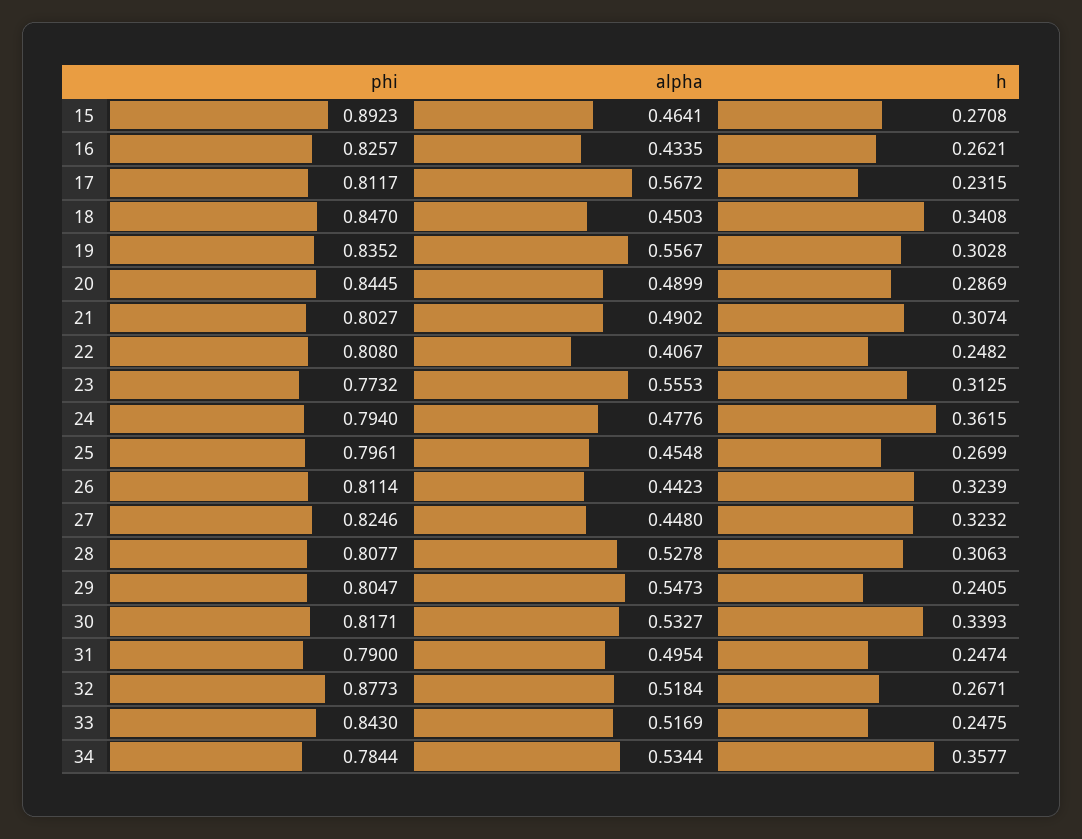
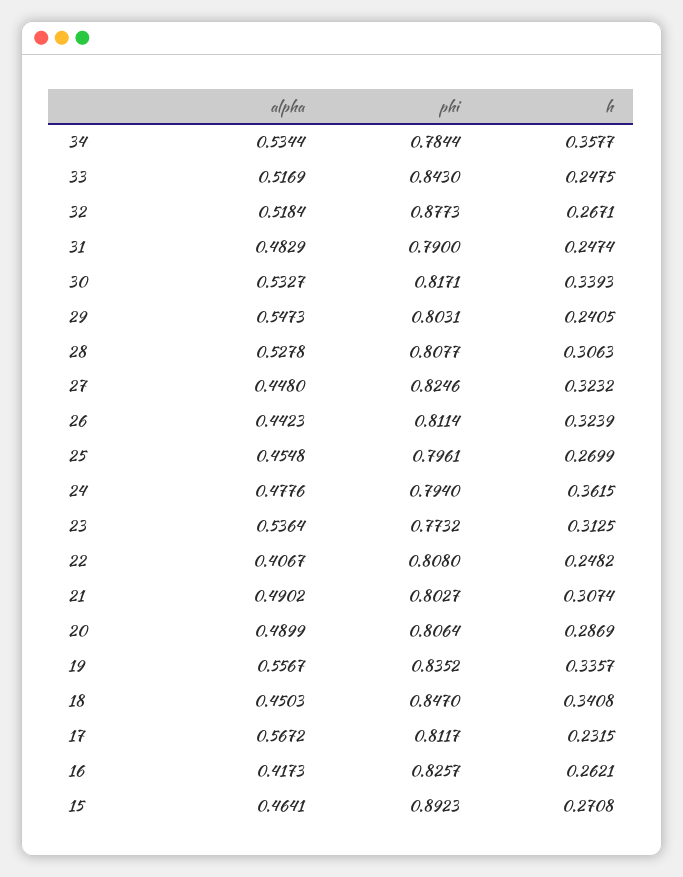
  {
    "phi": {
      "15": 0.8923,
      "16": 0.8257,
      "17": 0.8117,
      "18": 0.847,
      "19": 0.8352,
-     "20": 0.8445,
+     "20": 0.8064,
      "21": 0.8027,
      "22": 0.808,
      "23": 0.7732,
      "24": 0.794,
      "25": 0.7961,
      "26": 0.8114,
      "27": 0.8246,
      "28": 0.8077,
-     "29": 0.8047,
+     "29": 0.8031,
      "30": 0.8171,
      "31": 0.79,
      "32": 0.8773,
      "33": 0.843,
      "34": 0.7844
    },
    "alpha": {
      "15": 0.4641,
-     "16": 0.4335,
+     "16": 0.4173,
      "17": 0.5672,
      "18": 0.4503,
      "19": 0.5567,
      "20": 0.4899,
      "21": 0.4902,
      "22": 0.4067,
-     "23": 0.5553,
+     "23": 0.5364,
      "24": 0.4776,
      "25": 0.4548,
      "26": 0.4423,
      "27": 0.448,
      "28": 0.5278,
      "29": 0.5473,
      "30": 0.5327,
-     "31": 0.4954,
+     "31": 0.4829,
      "32": 0.5184,
      "33": 0.5169,
      "34": 0.5344
    },
    "h": {
      "15": 0.2708,
      "16": 0.2621,
      "17": 0.2315,
      "18": 0.3408,
-     "19": 0.3028,
+     "19": 0.3357,
      "20": 0.2869,
      "21": 0.3074,
      "22": 0.2482,
      "23": 0.3125,
      "24": 0.3615,
      "25": 0.2699,
      "26": 0.3239,
      "27": 0.3232,
      "28": 0.3063,
      "29": 0.2405,
      "30": 0.3393,
      "31": 0.2474,
      "32": 0.2671,
      "33": 0.2475,
      "34": 0.3577
    }
  }

